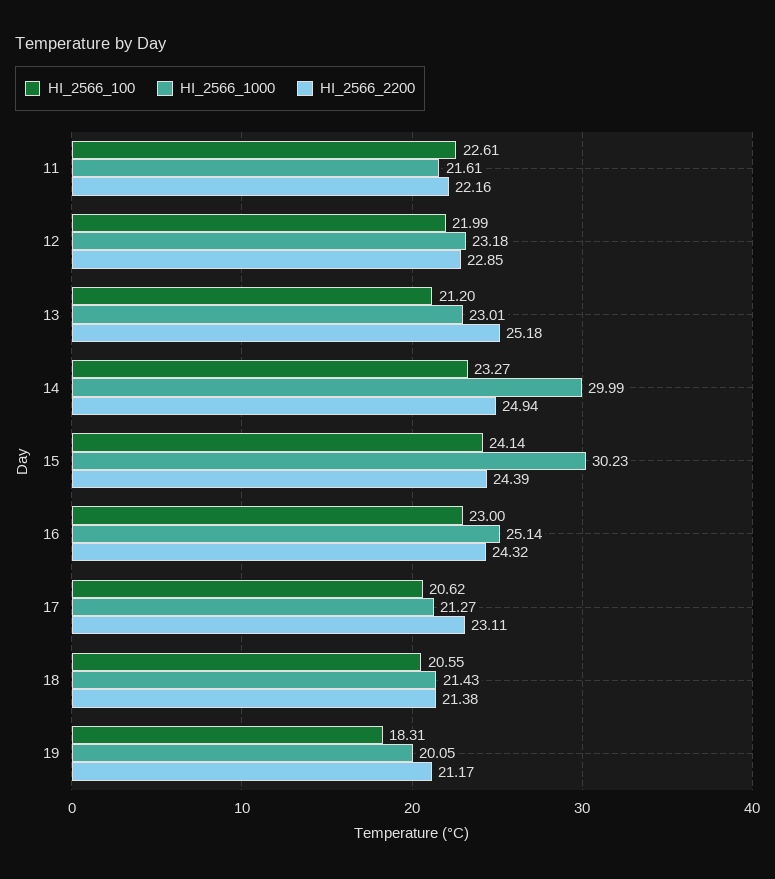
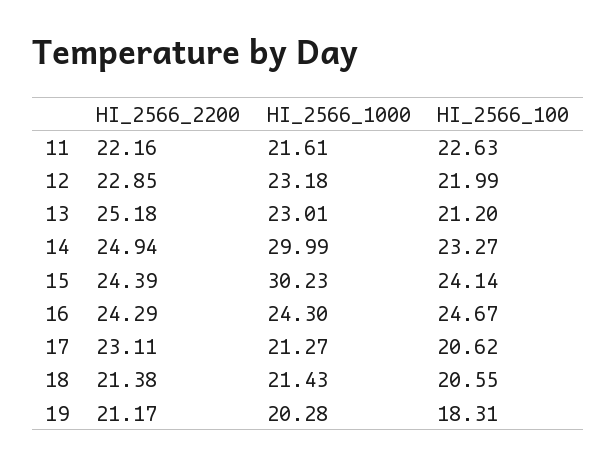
  {
    "HI_2566_100": {
-     "11": 22.61,
+     "11": 22.63,
      "12": 21.99,
      "13": 21.2,
      "14": 23.27,
      "15": 24.14,
-     "16": 23,
+     "16": 24.67,
      "17": 20.62,
      "18": 20.55,
      "19": 18.31
    },
    "HI_2566_1000": {
      "11": 21.61,
      "12": 23.18,
      "13": 23.01,
      "14": 29.99,
      "15": 30.23,
-     "16": 25.14,
+     "16": 24.3,
      "17": 21.27,
      "18": 21.43,
-     "19": 20.05
+     "19": 20.28
    },
    "HI_2566_2200": {
      "11": 22.16,
      "12": 22.85,
      "13": 25.18,
      "14": 24.94,
      "15": 24.39,
-     "16": 24.32,
+     "16": 24.29,
      "17": 23.11,
      "18": 21.38,
      "19": 21.17
    }
  }

